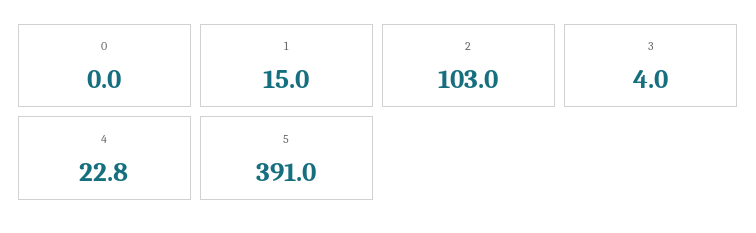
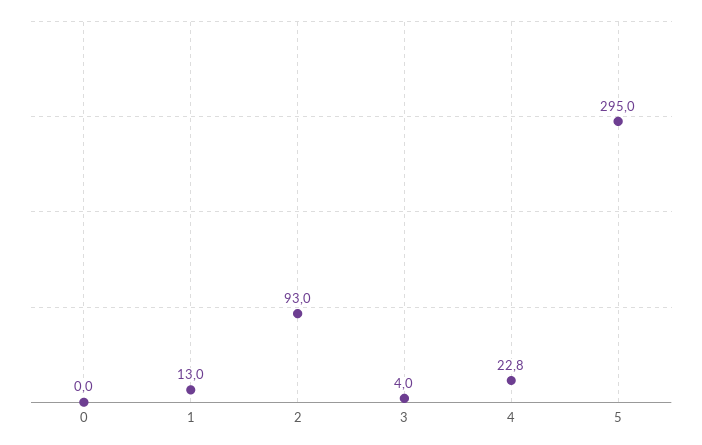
  {
    "0": 0,
-   "1": 15,
+   "1": 13,
-   "2": 103,
+   "2": 93,
    "3": 4,
    "4": 22.8,
-   "5": 391
+   "5": 295
  }

